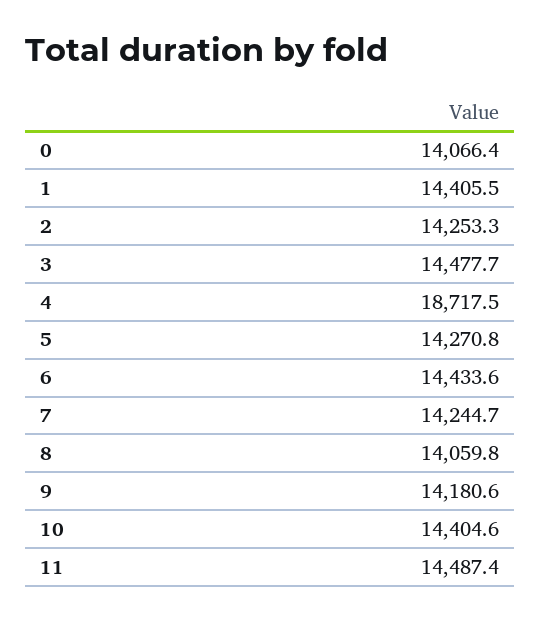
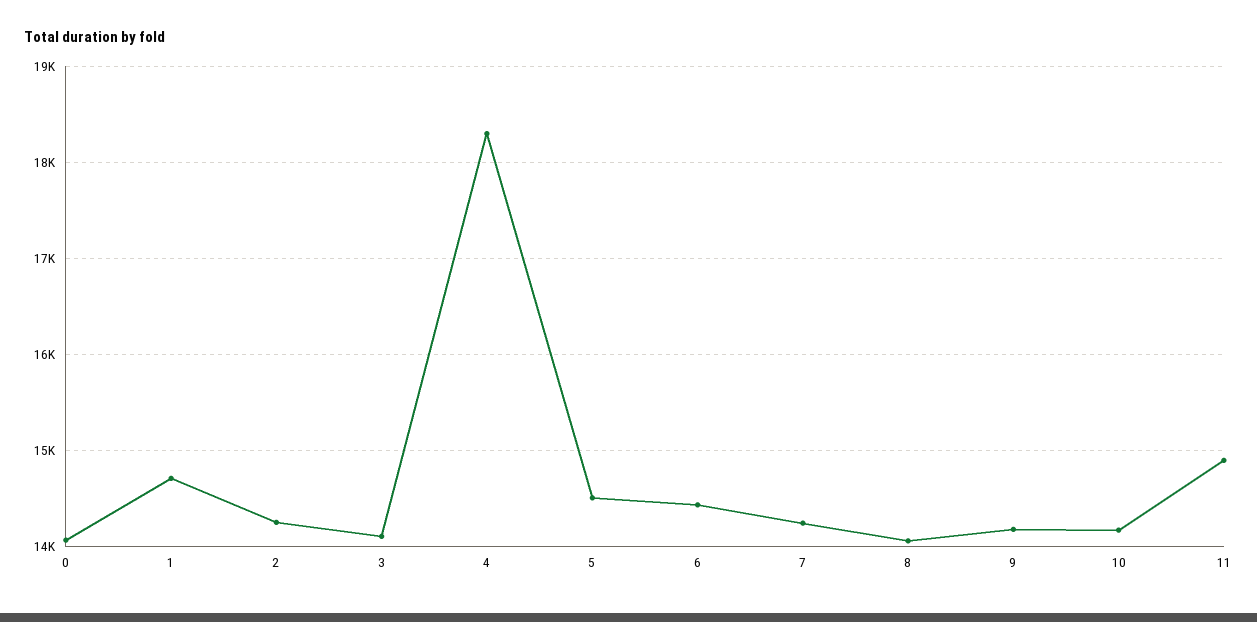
  {
    "0": 14066.4,
-   "1": 14405.5,
+   "1": 14700,
    "2": 14253.3,
-   "3": 14477.7,
+   "3": 14100,
-   "4": 18717.5,
+   "4": 18300,
-   "5": 14270.8,
+   "5": 14500,
    "6": 14433.6,
    "7": 14244.7,
    "8": 14059.8,
    "9": 14180.6,
-   "10": 14404.6,
+   "10": 14200,
-   "11": 14487.4
+   "11": 14900
  }

